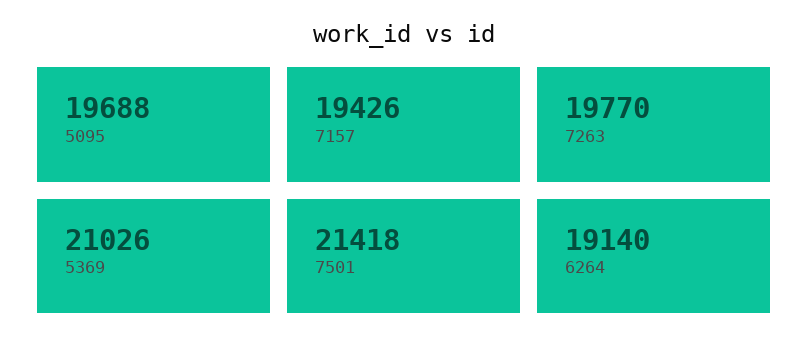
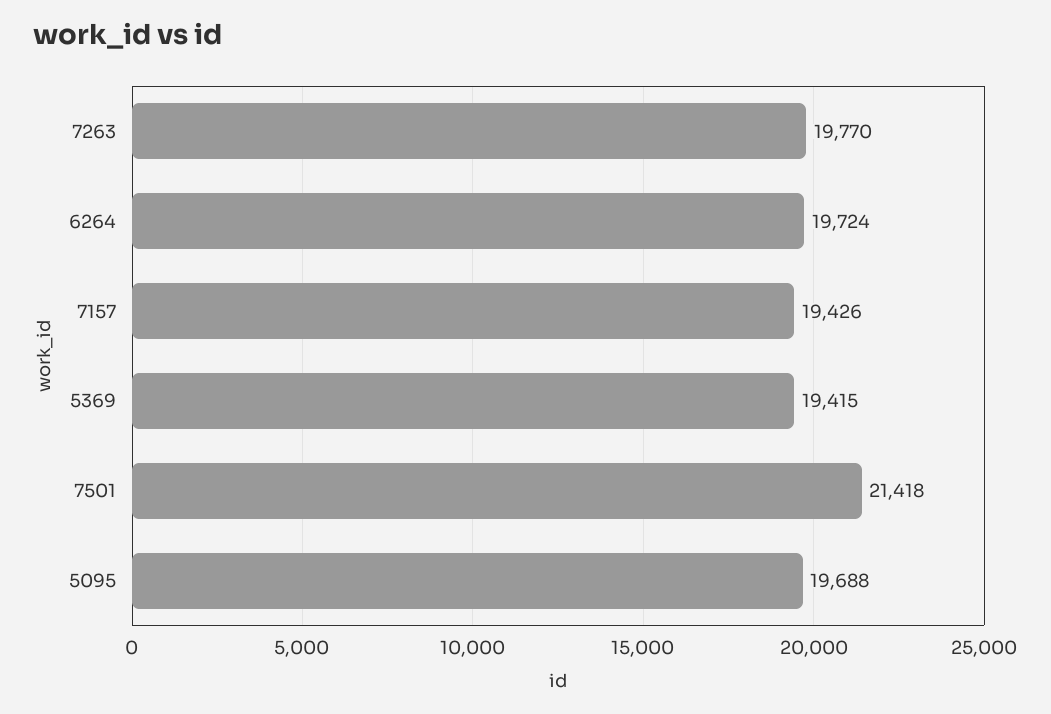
  {
    "5095": 19688,
    "7157": 19426,
    "7263": 19770,
-   "5369": 21026,
+   "5369": 19415,
    "7501": 21418,
-   "6264": 19140
+   "6264": 19724
  }

